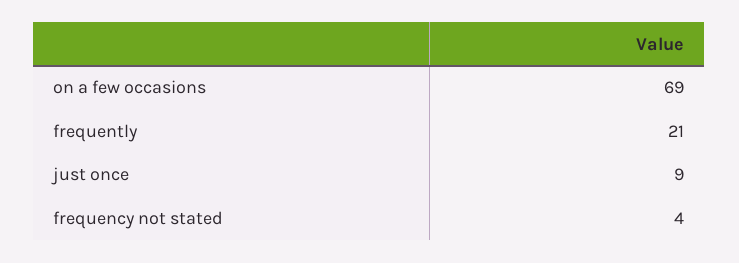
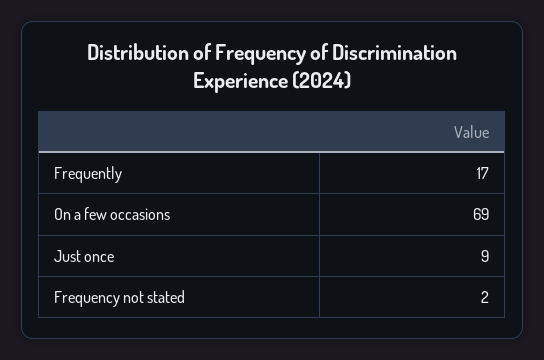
  {
    "on a few occasions": 69,
-   "frequently": 21,
+   "frequently": 17,
    "just once": 9,
-   "frequency not stated": 4
+   "frequency not stated": 2
  }

